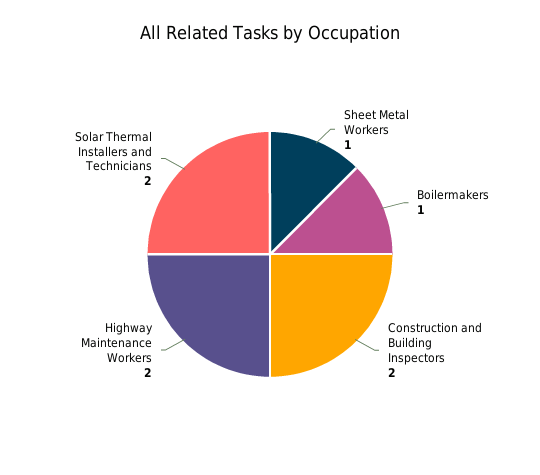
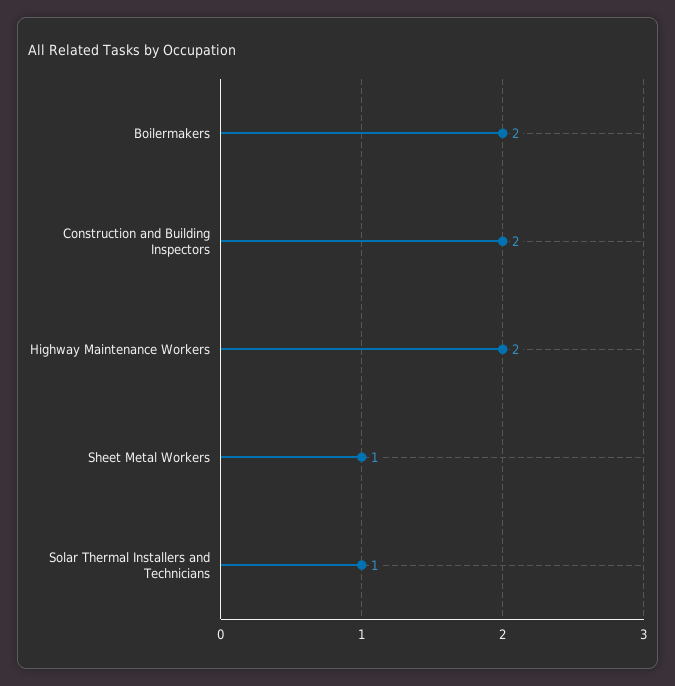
  {
    "Sheet Metal Workers": 1,
-   "Boilermakers": 1,
+   "Boilermakers": 2,
    "Construction and Building Inspectors": 2,
    "Highway Maintenance Workers": 2,
-   "Solar Thermal Installers and Technicians": 2
+   "Solar Thermal Installers and Technicians": 1
  }

